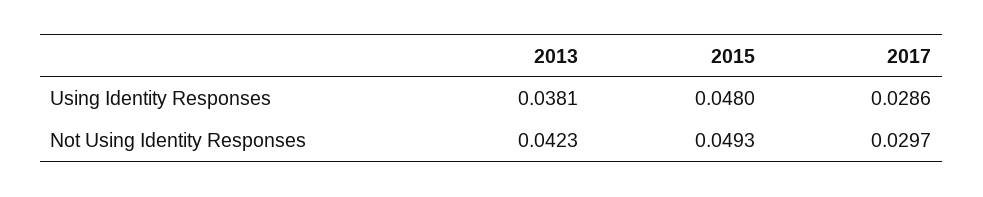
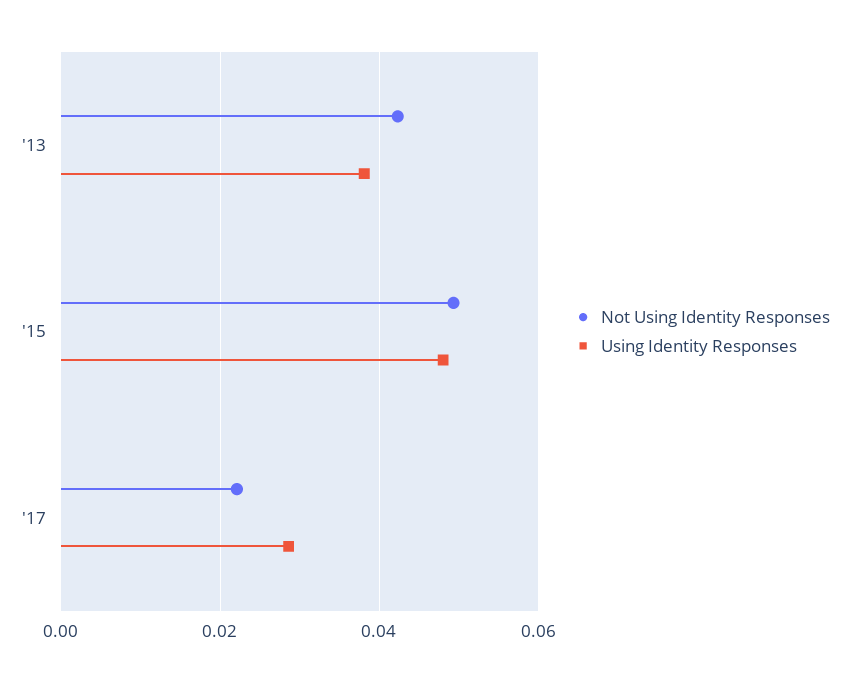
  {
    "Using Identity Responses": {
      "2013": 0.0381,
      "2015": 0.048,
      "2017": 0.0286
    },
    "Not Using Identity Responses": {
      "2013": 0.0423,
      "2015": 0.0493,
-     "2017": 0.0297
+     "2017": 0.022
    }
  }

